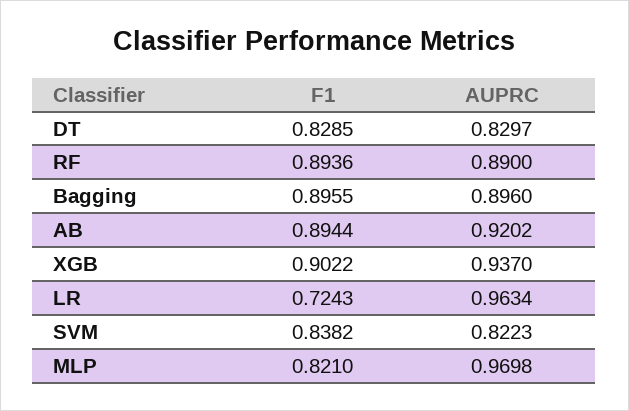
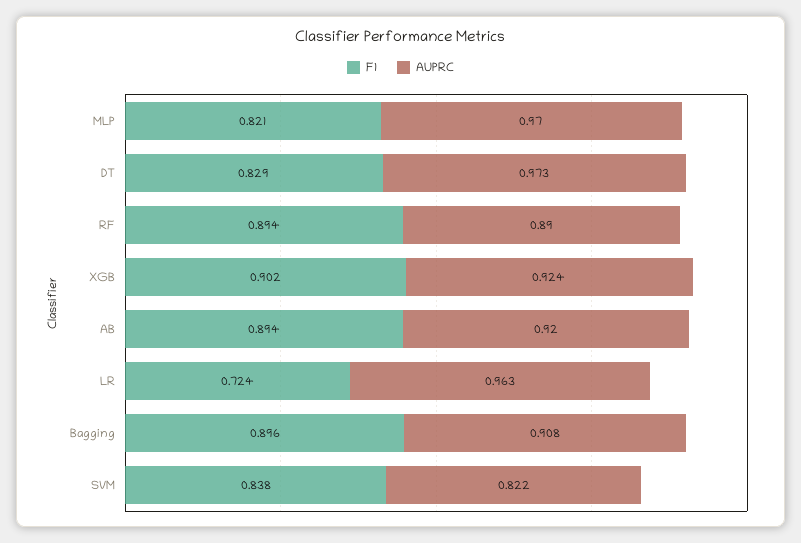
  {
    "F1": {
      "DT": 0.8285,
      "RF": 0.8936,
      "Bagging": 0.8955,
      "AB": 0.8944,
      "XGB": 0.9022,
      "LR": 0.7243,
      "SVM": 0.8382,
      "MLP": 0.821
    },
    "AUPRC": {
-     "DT": 0.8297,
+     "DT": 0.973,
      "RF": 0.89,
-     "Bagging": 0.896,
+     "Bagging": 0.908,
      "AB": 0.9202,
-     "XGB": 0.937,
+     "XGB": 0.924,
      "LR": 0.9634,
      "SVM": 0.8223,
      "MLP": 0.9698
    }
  }

